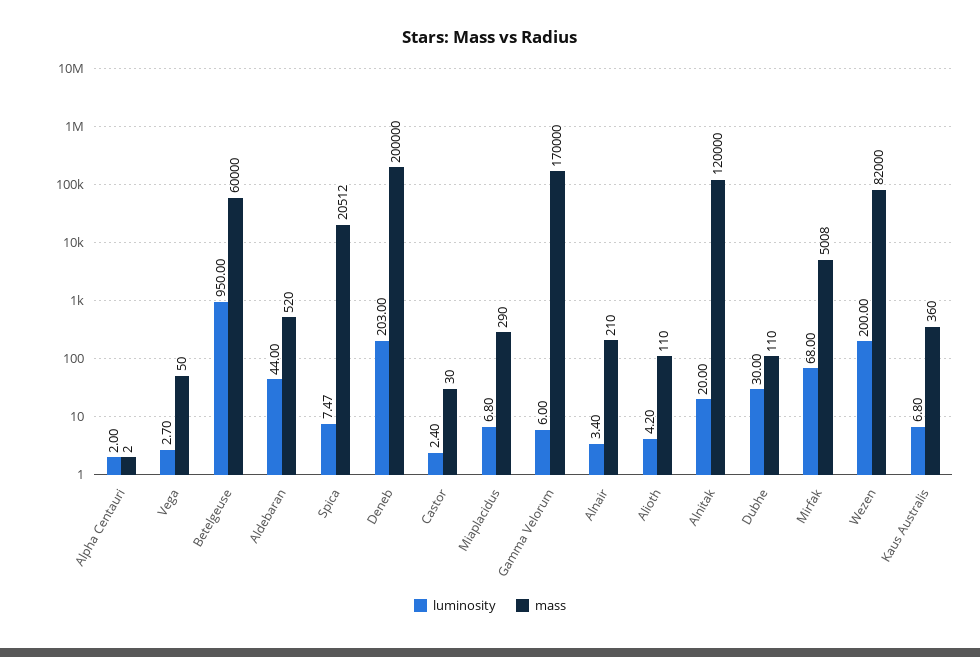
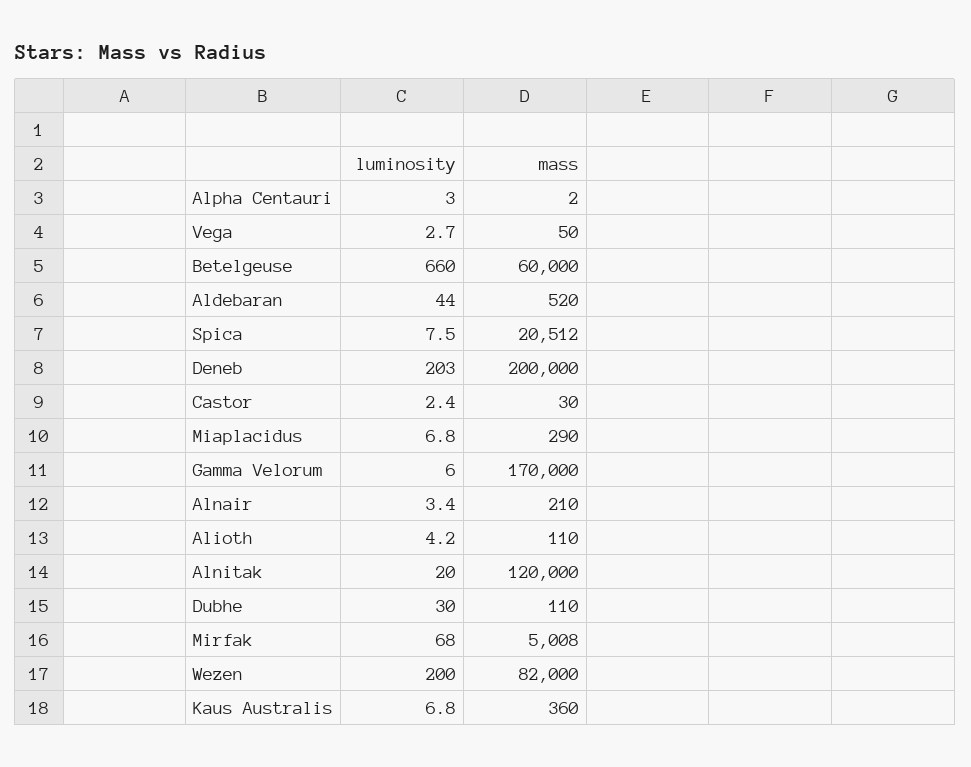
  {
    "luminosity": {
-     "Alpha Centauri": 2,
+     "Alpha Centauri": 3,
      "Vega": 2.7,
-     "Betelgeuse": 950,
+     "Betelgeuse": 660,
      "Aldebaran": 44,
      "Spica": 7.47,
      "Deneb": 203,
      "Castor": 2.4,
      "Miaplacidus": 6.8,
      "Gamma Velorum": 6,
      "Alnair": 3.4,
      "Alioth": 4.2,
      "Alnitak": 20,
      "Dubhe": 30,
      "Mirfak": 68,
      "Wezen": 200,
      "Kaus Australis": 6.8
    },
    "mass": {
      "Alpha Centauri": 2,
      "Vega": 50,
      "Betelgeuse": 60000,
      "Aldebaran": 520,
      "Spica": 20512,
      "Deneb": 200000,
      "Castor": 30,
      "Miaplacidus": 290,
      "Gamma Velorum": 170000,
      "Alnair": 210,
      "Alioth": 110,
      "Alnitak": 120000,
      "Dubhe": 110,
      "Mirfak": 5008,
      "Wezen": 82000,
      "Kaus Australis": 360
    }
  }

